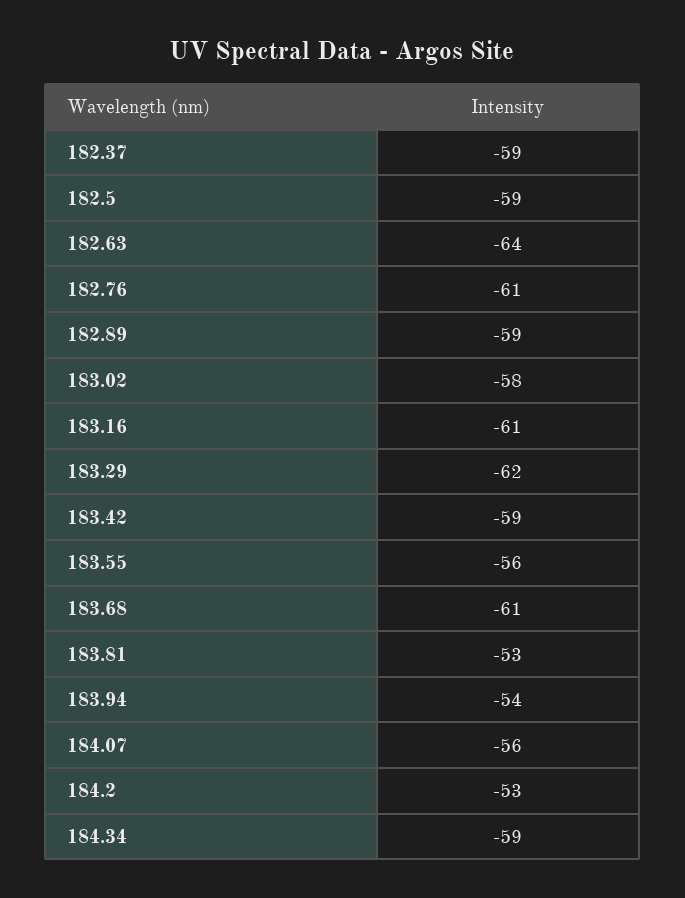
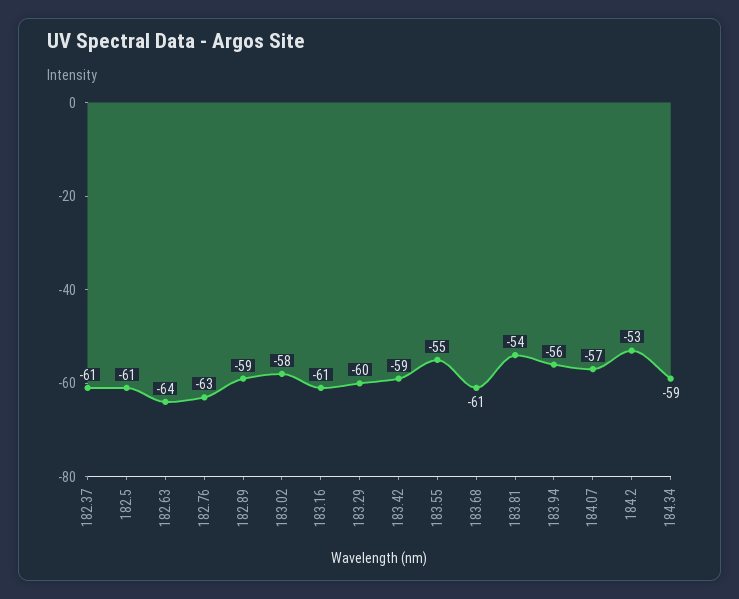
  {
-   "182.37": -59,
+   "182.37": -61,
-   "182.5": -59,
+   "182.5": -61,
    "182.63": -64,
-   "182.76": -61,
+   "182.76": -63,
    "182.89": -59,
    "183.02": -58,
    "183.16": -61,
-   "183.29": -62,
+   "183.29": -60,
    "183.42": -59,
-   "183.55": -56,
+   "183.55": -55,
    "183.68": -61,
-   "183.81": -53,
+   "183.81": -54,
-   "183.94": -54,
+   "183.94": -56,
-   "184.07": -56,
+   "184.07": -57,
    "184.2": -53,
    "184.34": -59
  }

